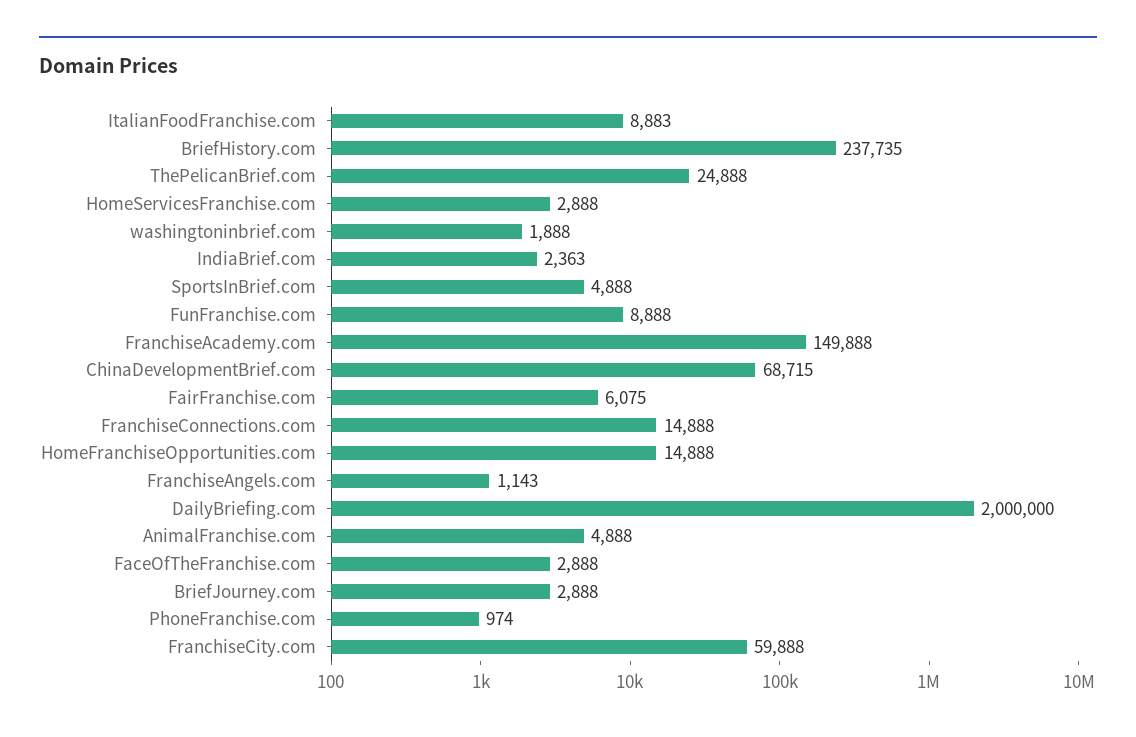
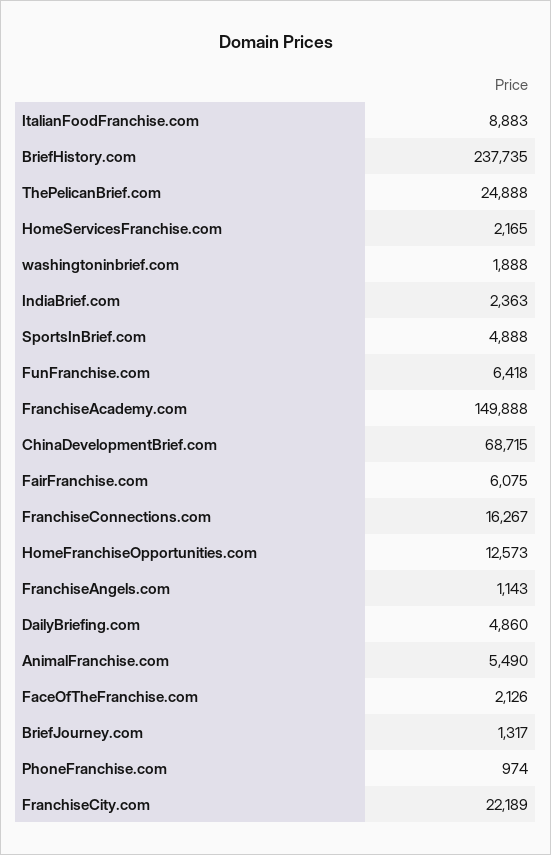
  {
    "ItalianFoodFranchise.com": 8883,
    "BriefHistory.com": 237735,
    "ThePelicanBrief.com": 24888,
-   "HomeServicesFranchise.com": 2888,
+   "HomeServicesFranchise.com": 2165,
    "washingtoninbrief.com": 1888,
    "IndiaBrief.com": 2363,
    "SportsInBrief.com": 4888,
-   "FunFranchise.com": 8888,
+   "FunFranchise.com": 6418,
    "FranchiseAcademy.com": 149888,
    "ChinaDevelopmentBrief.com": 68715,
    "FairFranchise.com": 6075,
-   "FranchiseConnections.com": 14888,
+   "FranchiseConnections.com": 16267,
-   "HomeFranchiseOpportunities.com": 14888,
+   "HomeFranchiseOpportunities.com": 12573,
    "FranchiseAngels.com": 1143,
-   "DailyBriefing.com": 2000000,
+   "DailyBriefing.com": 4860,
-   "AnimalFranchise.com": 4888,
+   "AnimalFranchise.com": 5490,
-   "FaceOfTheFranchise.com": 2888,
+   "FaceOfTheFranchise.com": 2126,
-   "BriefJourney.com": 2888,
+   "BriefJourney.com": 1317,
    "PhoneFranchise.com": 974,
-   "FranchiseCity.com": 59888
+   "FranchiseCity.com": 22189
  }

